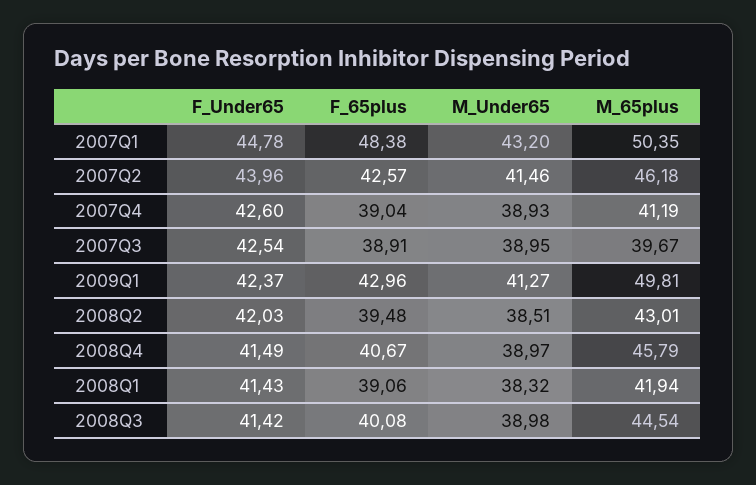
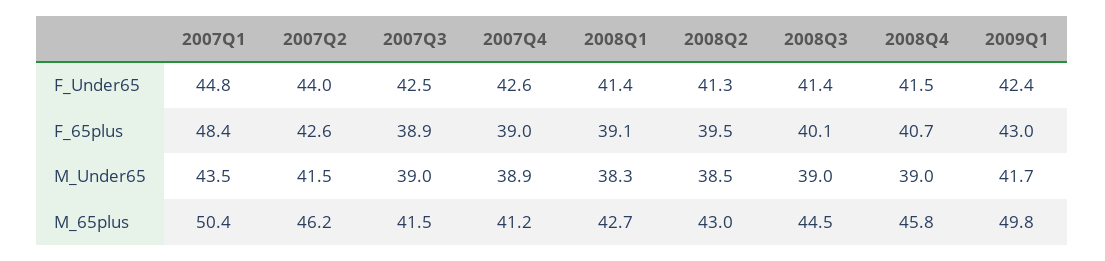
  {
    "F_Under65": {
      "2007Q1": 44.78,
      "2007Q2": 43.96,
      "2007Q4": 42.6,
      "2007Q3": 42.54,
      "2009Q1": 42.37,
-     "2008Q2": 42.03,
+     "2008Q2": 41.3,
      "2008Q4": 41.49,
      "2008Q1": 41.43,
      "2008Q3": 41.42
    },
    "F_65plus": {
      "2007Q1": 48.38,
      "2007Q2": 42.57,
      "2007Q4": 39.04,
      "2007Q3": 38.91,
      "2009Q1": 42.96,
      "2008Q2": 39.48,
      "2008Q4": 40.67,
      "2008Q1": 39.06,
      "2008Q3": 40.08
    },
    "M_Under65": {
-     "2007Q1": 43.2,
+     "2007Q1": 43.5,
      "2007Q2": 41.46,
      "2007Q4": 38.93,
      "2007Q3": 38.95,
-     "2009Q1": 41.27,
+     "2009Q1": 41.7,
      "2008Q2": 38.51,
      "2008Q4": 38.97,
      "2008Q1": 38.32,
      "2008Q3": 38.98
    },
    "M_65plus": {
      "2007Q1": 50.35,
      "2007Q2": 46.18,
      "2007Q4": 41.19,
-     "2007Q3": 39.67,
+     "2007Q3": 41.5,
      "2009Q1": 49.81,
      "2008Q2": 43.01,
      "2008Q4": 45.79,
-     "2008Q1": 41.94,
+     "2008Q1": 42.7,
      "2008Q3": 44.54
    }
  }

